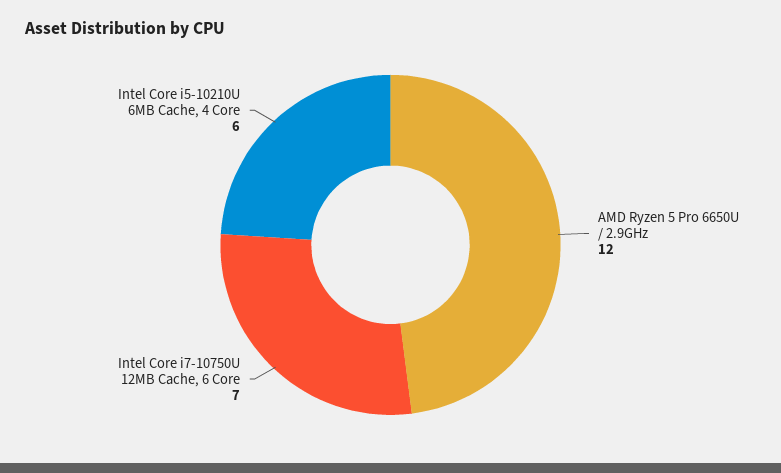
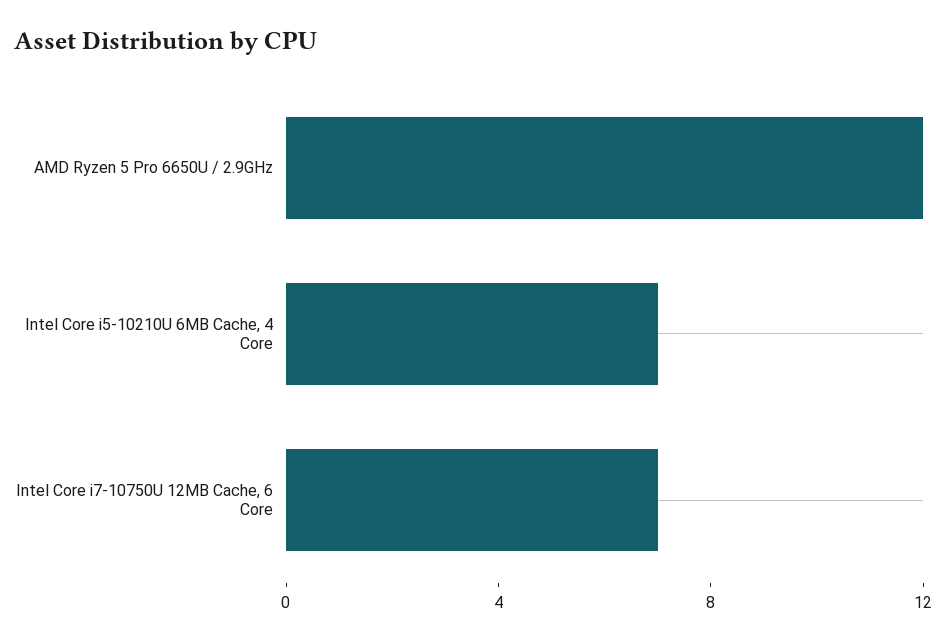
  {
    "AMD Ryzen 5 Pro 6650U / 2.9GHz": 12,
    "Intel Core i7-10750U 12MB Cache, 6 Core": 7,
-   "Intel Core i5-10210U 6MB Cache, 4 Core": 6
+   "Intel Core i5-10210U 6MB Cache, 4 Core": 7
  }

